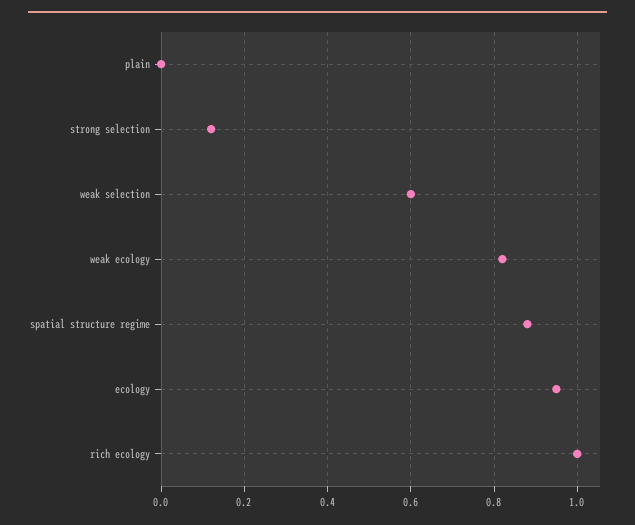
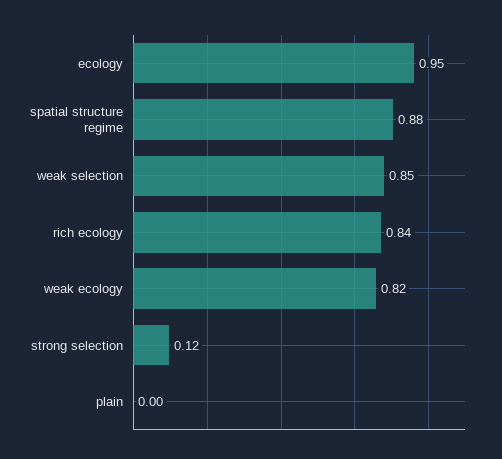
  {
    "plain": 0,
    "strong selection": 0.12,
-   "weak selection": 0.6,
+   "weak selection": 0.85,
    "weak ecology": 0.82,
    "spatial structure regime": 0.88,
    "ecology": 0.95,
-   "rich ecology": 1
+   "rich ecology": 0.84
  }

